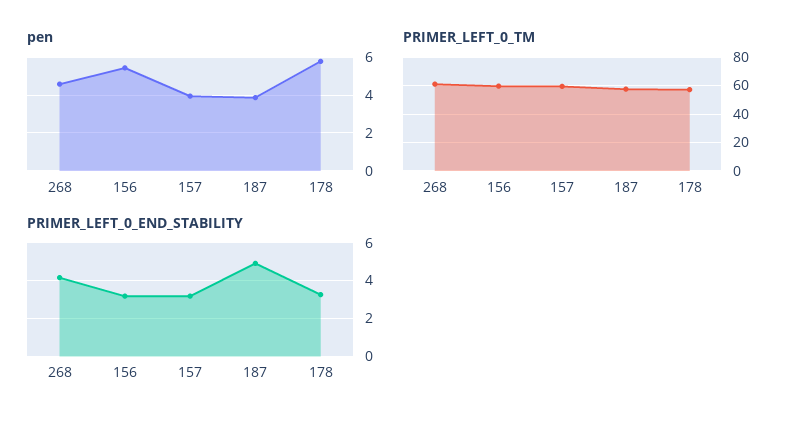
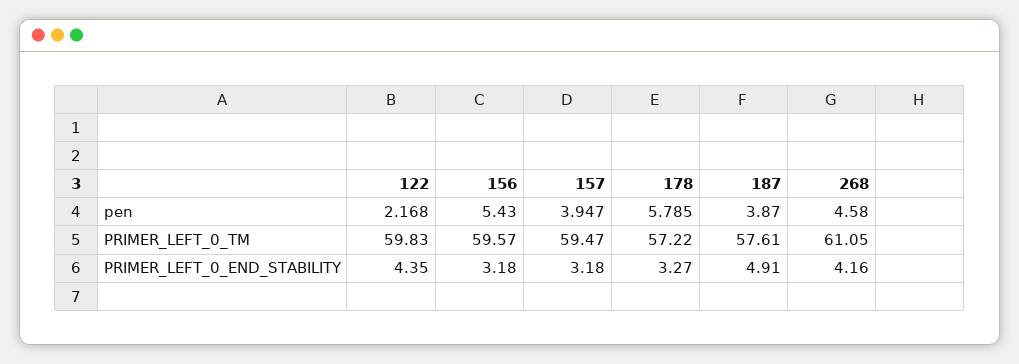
  {
    "pen": {
      "268": 4.58,
      "156": 5.43,
      "157": 3.947,
      "187": 3.87,
-     "178": 5.785
+     "178": 5.785,
+     "122": 2.168
    },
    "PRIMER_LEFT_0_TM": {
      "268": 61.05,
      "156": 59.57,
      "157": 59.47,
      "187": 57.61,
-     "178": 57.22
+     "178": 57.22,
+     "122": 59.83
    },
    "PRIMER_LEFT_0_END_STABILITY": {
      "268": 4.16,
      "156": 3.18,
      "157": 3.18,
      "187": 4.91,
-     "178": 3.27
+     "178": 3.27,
+     "122": 4.35
    }
  }

